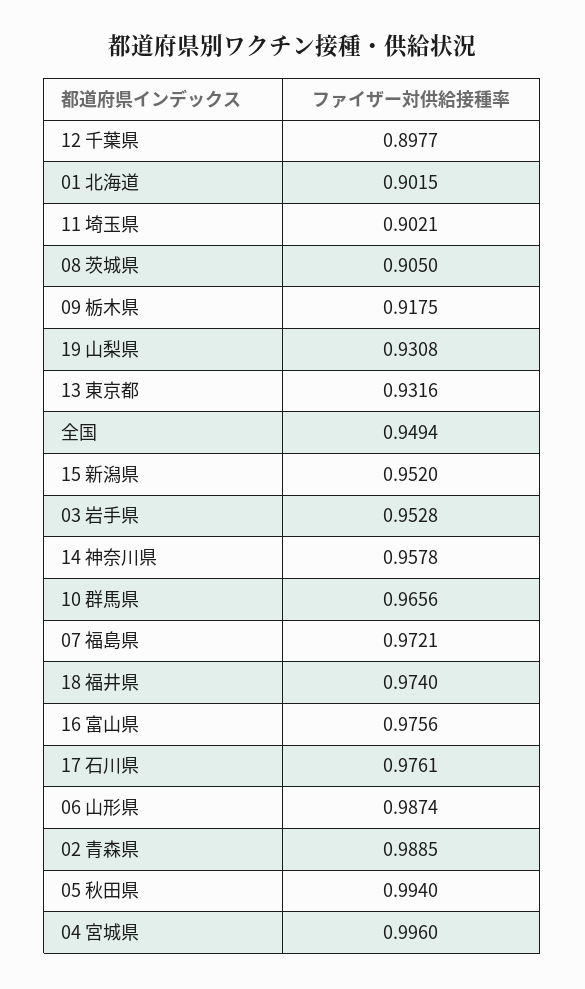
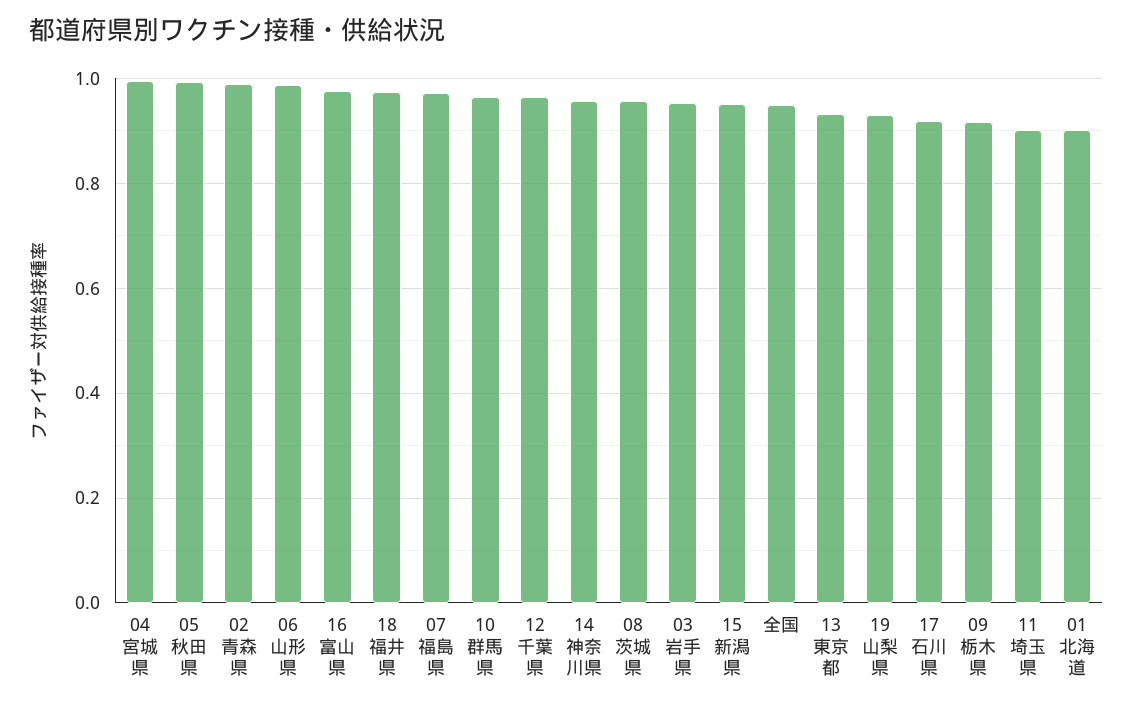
  {
-   "12 千葉県": 0.8977,
+   "12 千葉県": 0.96,
    "01 北海道": 0.9015,
    "11 埼玉県": 0.9021,
-   "08 茨城県": 0.905,
+   "08 茨城県": 0.96,
    "09 栃木県": 0.9175,
    "19 山梨県": 0.9308,
    "13 東京都": 0.9316,
    "全国": 0.9494,
    "15 新潟県": 0.952,
    "03 岩手県": 0.9528,
    "14 神奈川県": 0.9578,
    "10 群馬県": 0.9656,
    "07 福島県": 0.9721,
    "18 福井県": 0.974,
    "16 富山県": 0.9756,
-   "17 石川県": 0.9761,
+   "17 石川県": 0.92,
    "06 山形県": 0.9874,
    "02 青森県": 0.9885,
    "05 秋田県": 0.994,
    "04 宮城県": 0.996
  }

